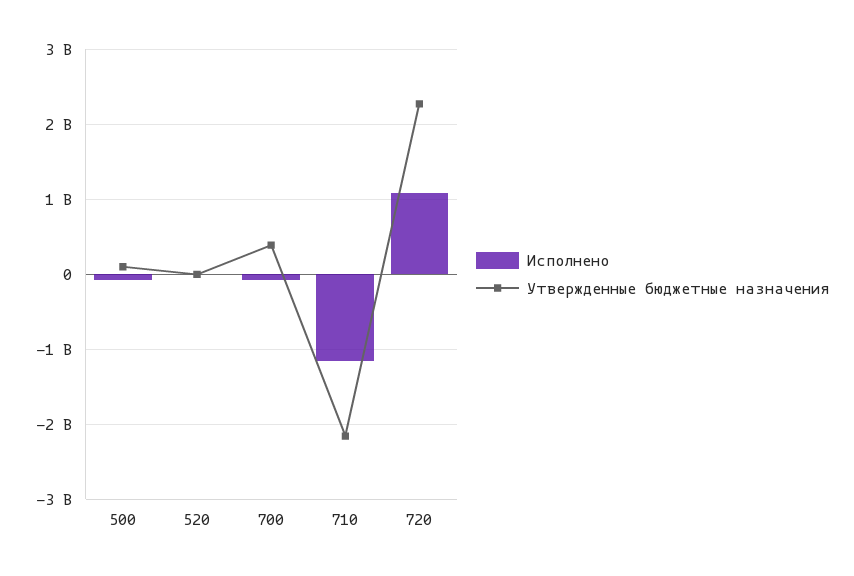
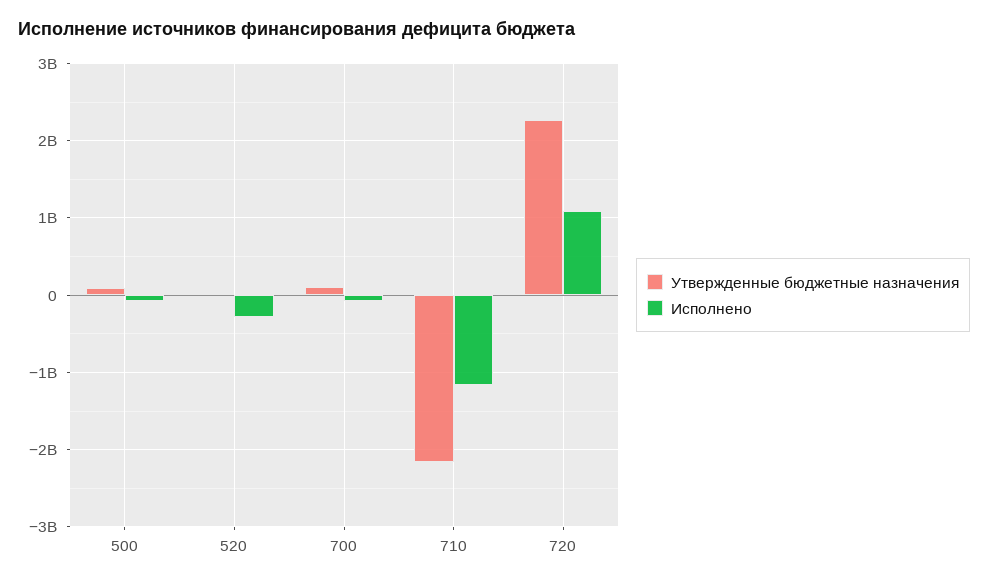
  {
    "Исполнено": {
      "500": -100000000,
-     "520": 0,
+     "520": -300000000,
      "700": -100000000,
      "710": -1200000000,
      "720": 1100000000
    },
    "Утвержденные бюджетные назначения": {
      "500": 100000000,
      "520": 0,
-     "700": 400000000,
+     "700": 100000000,
      "710": -2200000000,
      "720": 2300000000
    }
  }

